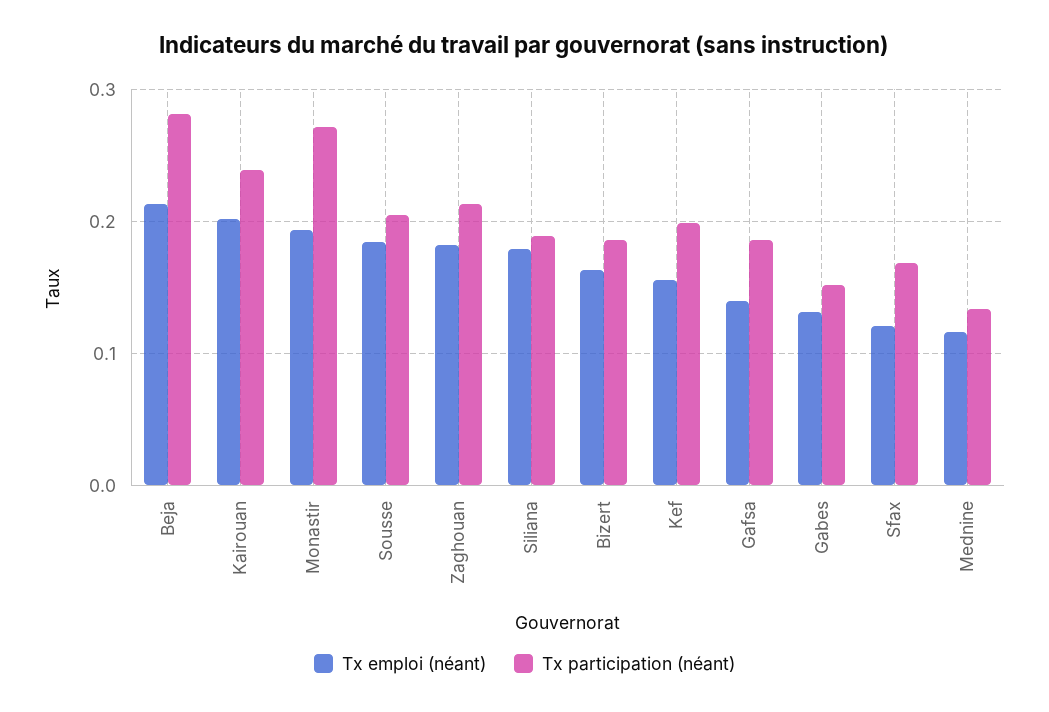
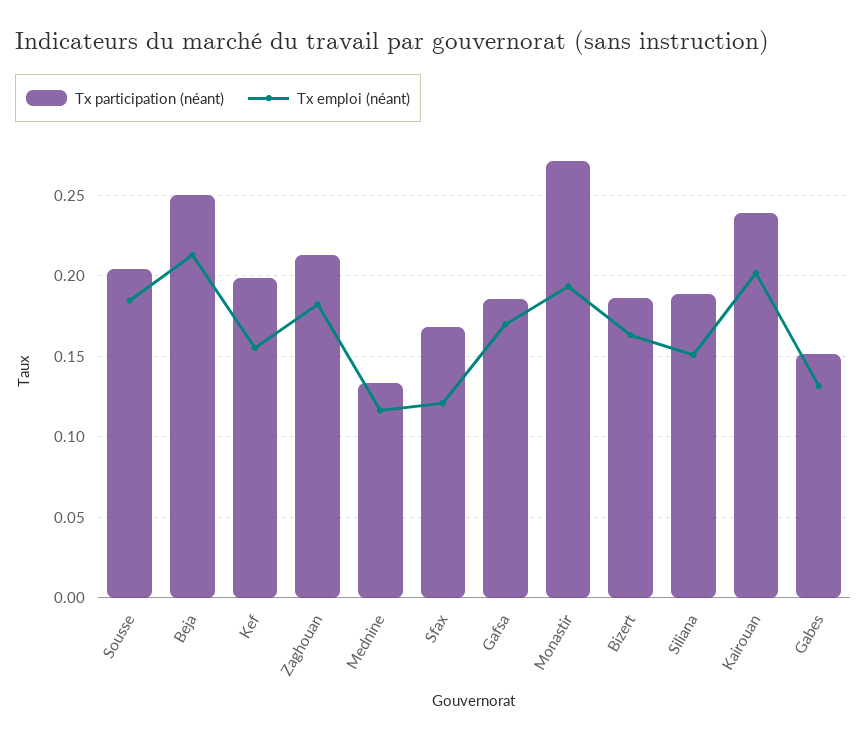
  {
    "Tx emploi (néant)": {
      "Beja": 0.215,
      "Kairouan": 0.2,
      "Monastir": 0.195,
      "Sousse": 0.185,
      "Zaghouan": 0.18,
-     "Siliana": 0.18,
+     "Siliana": 0.15,
      "Bizert": 0.165,
      "Kef": 0.155,
-     "Gafsa": 0.14,
+     "Gafsa": 0.17,
      "Gabes": 0.13,
      "Sfax": 0.12,
      "Mednine": 0.115
    },
    "Tx participation (néant)": {
-     "Beja": 0.28,
+     "Beja": 0.25,
      "Kairouan": 0.24,
      "Monastir": 0.27,
      "Sousse": 0.205,
      "Zaghouan": 0.215,
      "Siliana": 0.19,
      "Bizert": 0.185,
      "Kef": 0.2,
      "Gafsa": 0.185,
      "Gabes": 0.15,
      "Sfax": 0.17,
      "Mednine": 0.135
    }
  }

